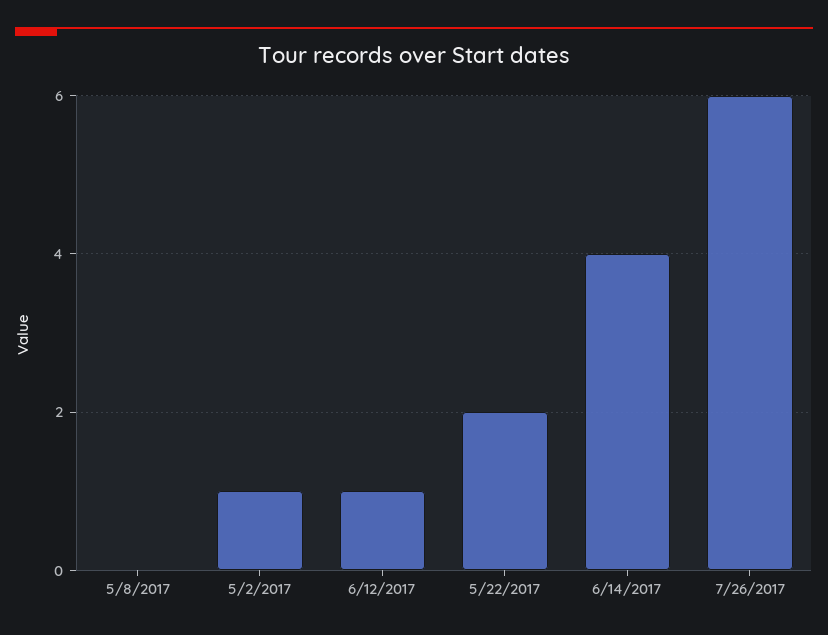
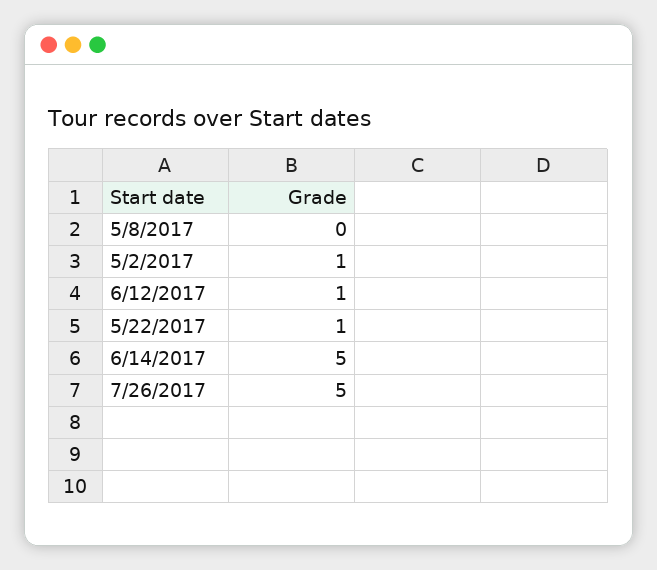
  {
    "5/8/2017": 0,
    "5/2/2017": 1,
    "6/12/2017": 1,
-   "5/22/2017": 2,
+   "5/22/2017": 1,
-   "6/14/2017": 4,
+   "6/14/2017": 5,
-   "7/26/2017": 6
+   "7/26/2017": 5
  }

